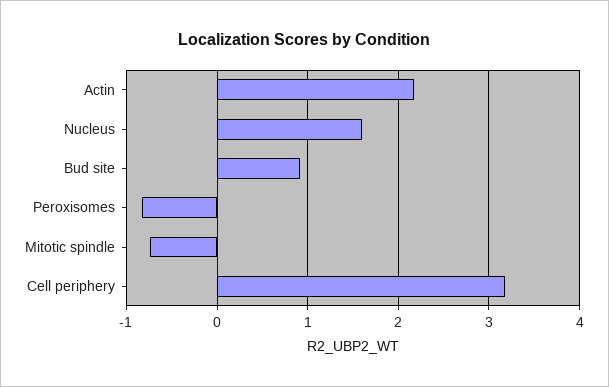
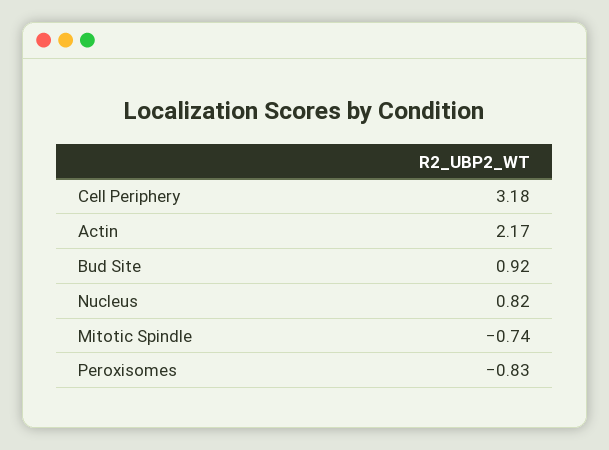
  {
    "Actin": 2.17,
-   "Nucleus": 1.6,
+   "Nucleus": 0.82,
    "Bud site": 0.92,
    "Peroxisomes": -0.83,
    "Mitotic spindle": -0.74,
    "Cell periphery": 3.18
  }

